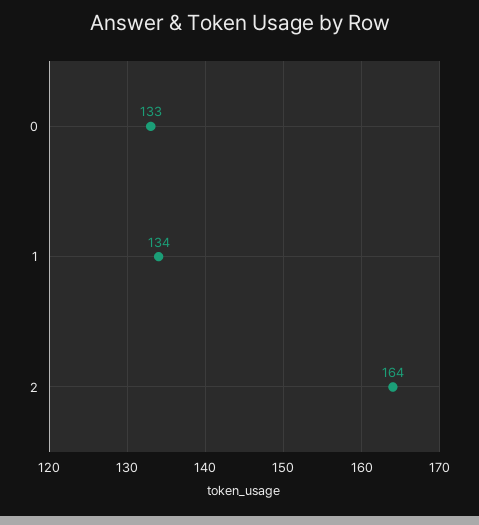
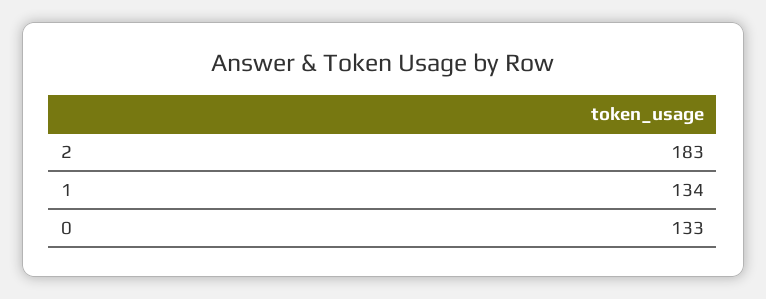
  {
    "0": 133,
    "1": 134,
-   "2": 164
+   "2": 183
  }

